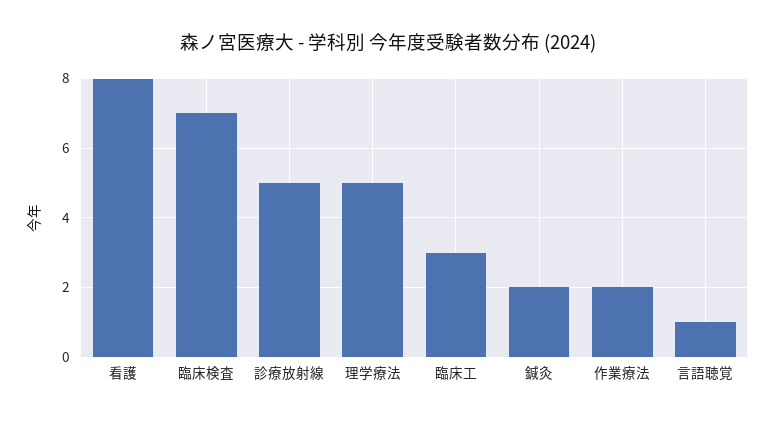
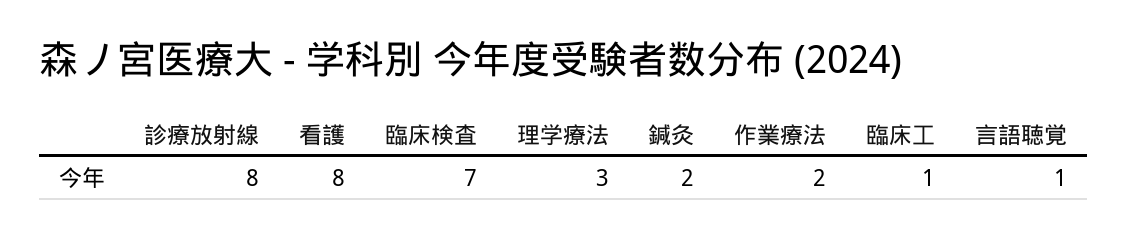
  {
    "看護": 8,
    "臨床検査": 7,
-   "診療放射線": 5,
+   "診療放射線": 8,
-   "理学療法": 5,
+   "理学療法": 3,
-   "臨床工": 3,
+   "臨床工": 1,
    "鍼灸": 2,
    "作業療法": 2,
    "言語聴覚": 1
  }

